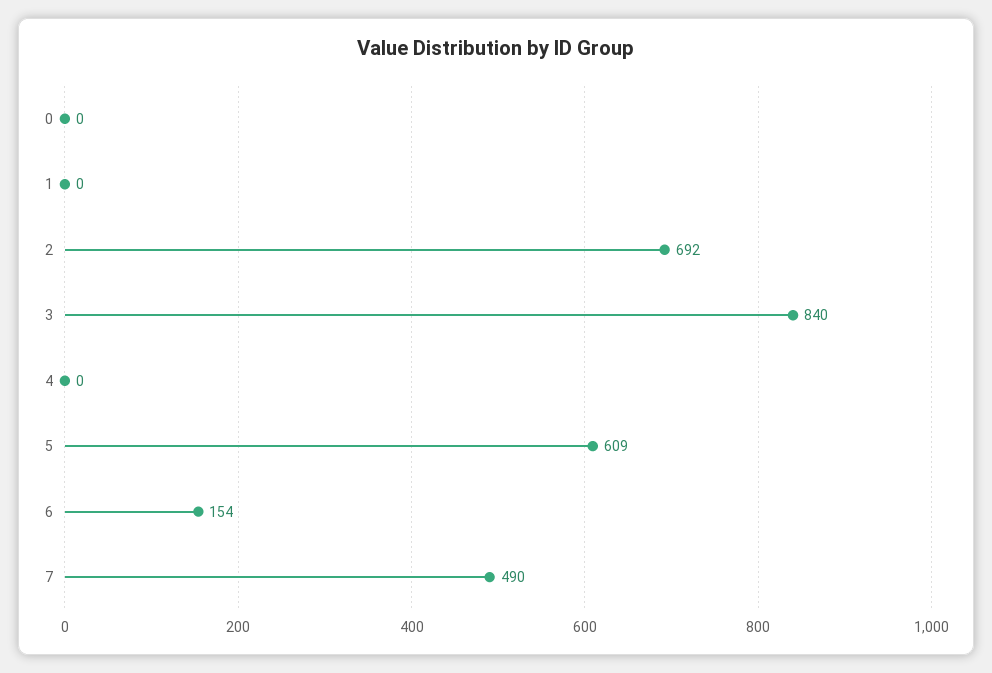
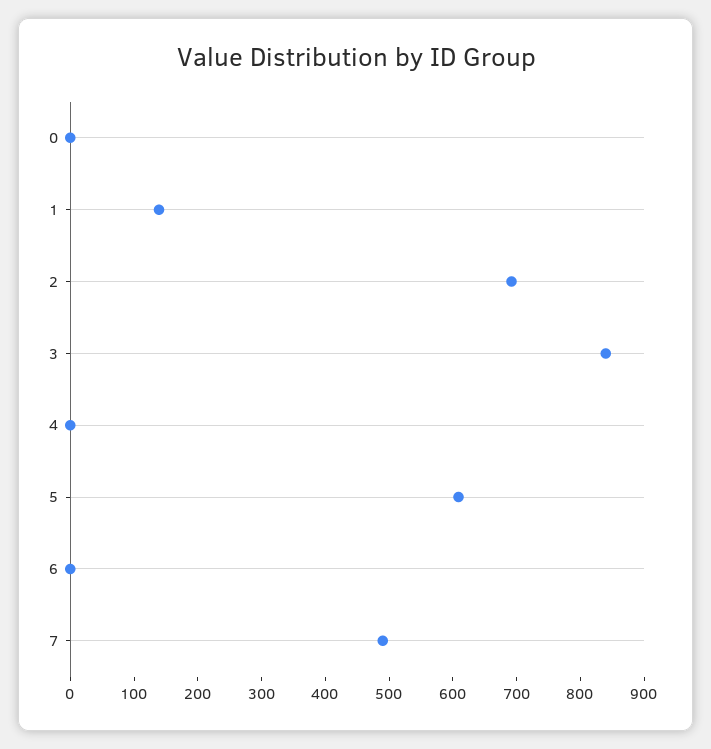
  {
    "0": 0,
-   "1": 0,
+   "1": 140,
    "2": 692,
    "3": 840,
    "4": 0,
    "5": 609,
-   "6": 154,
+   "6": 0,
    "7": 490
  }

